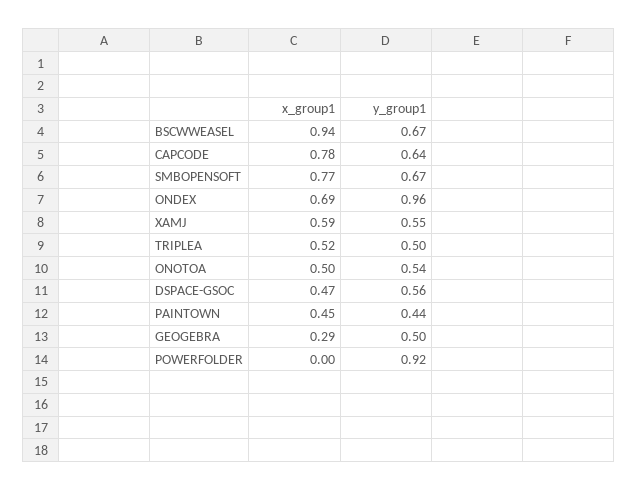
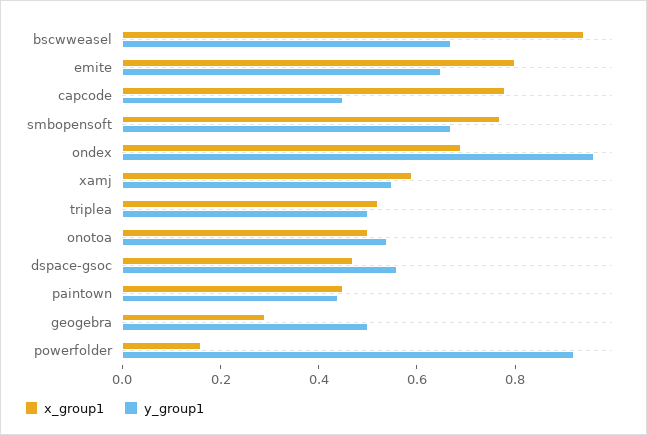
  {
    "x_group1": {
      "BSCWWEASEL": 0.94,
      "CAPCODE": 0.78,
      "SMBOPENSOFT": 0.77,
      "ONDEX": 0.69,
      "XAMJ": 0.59,
      "TRIPLEA": 0.52,
      "ONOTOA": 0.5,
      "DSPACE-GSOC": 0.47,
      "PAINTOWN": 0.45,
      "GEOGEBRA": 0.29,
-     "POWERFOLDER": 0
+     "POWERFOLDER": 0.15,
+     "emite": 0.8
    },
    "y_group1": {
      "BSCWWEASEL": 0.67,
-     "CAPCODE": 0.64,
+     "CAPCODE": 0.45,
      "SMBOPENSOFT": 0.67,
      "ONDEX": 0.96,
      "XAMJ": 0.55,
      "TRIPLEA": 0.5,
      "ONOTOA": 0.54,
      "DSPACE-GSOC": 0.56,
      "PAINTOWN": 0.44,
      "GEOGEBRA": 0.5,
-     "POWERFOLDER": 0.92
+     "POWERFOLDER": 0.92,
+     "emite": 0.65
    }
  }

